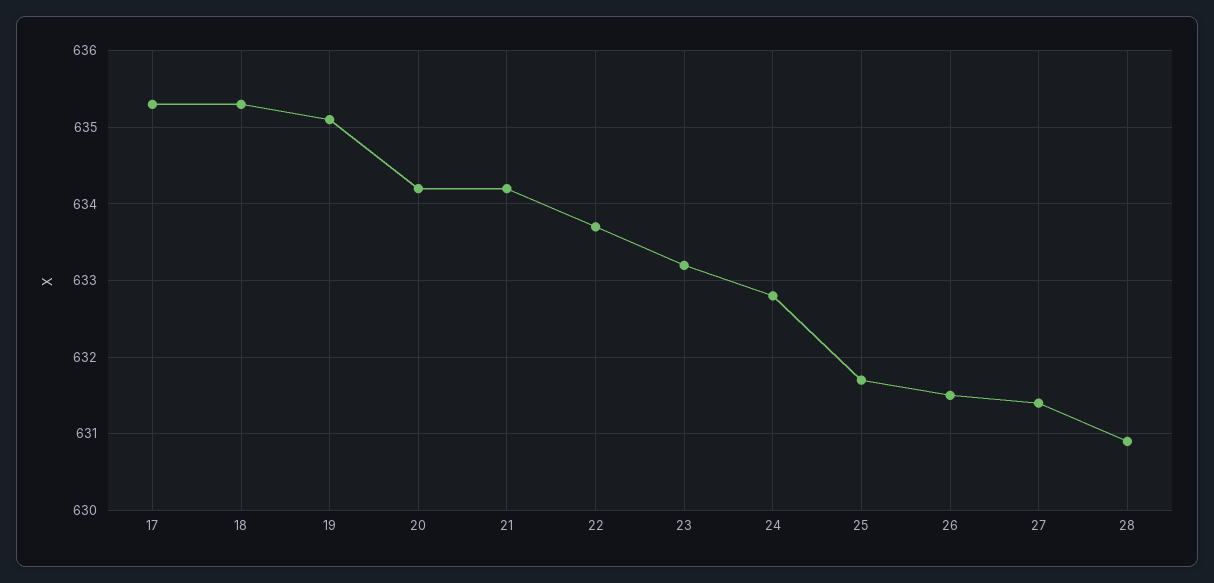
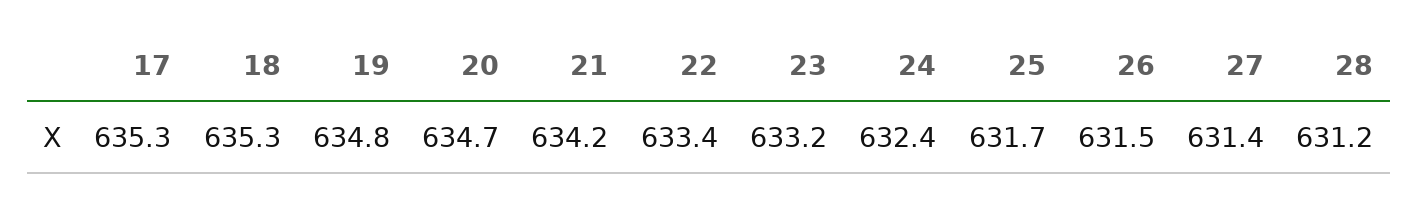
  {
    "17": 635.3,
    "18": 635.3,
-   "19": 635.1,
+   "19": 634.8,
-   "20": 634.2,
+   "20": 634.7,
    "21": 634.2,
-   "22": 633.7,
+   "22": 633.4,
    "23": 633.2,
-   "24": 632.8,
+   "24": 632.4,
    "25": 631.7,
    "26": 631.5,
    "27": 631.4,
-   "28": 630.9
+   "28": 631.2
  }

